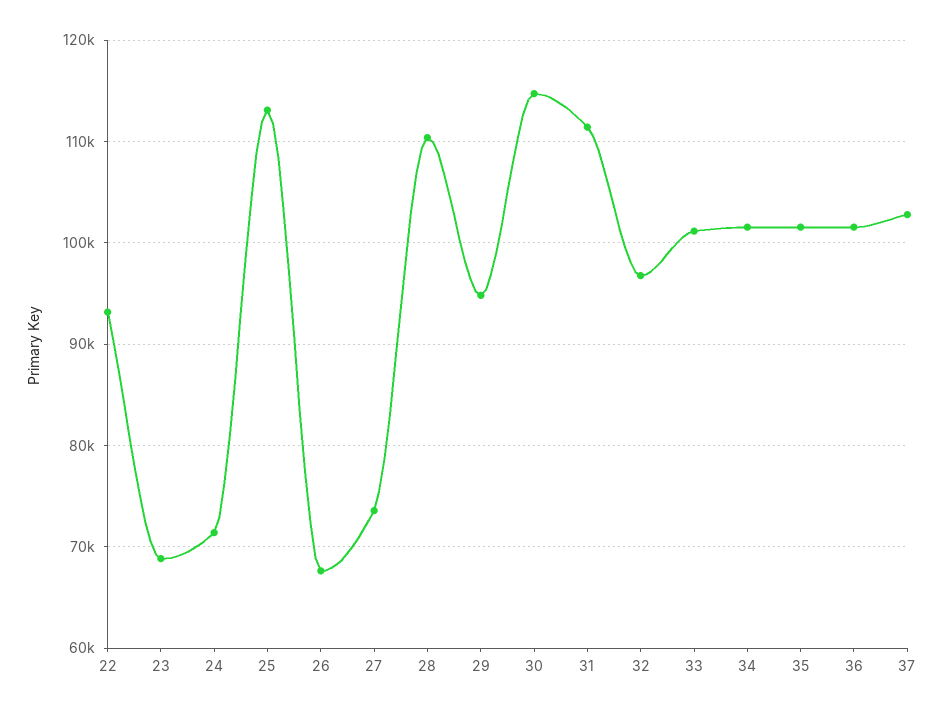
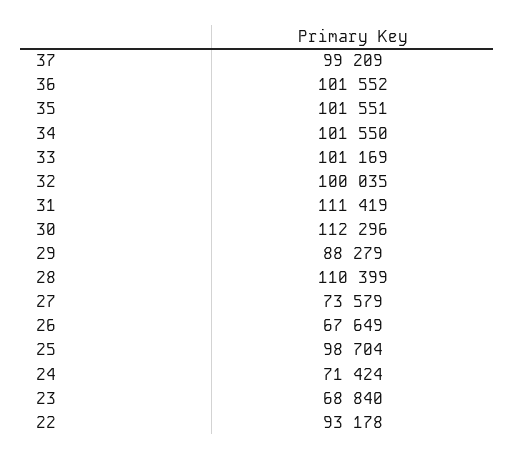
  {
    "22": 93178,
    "23": 68840,
    "24": 71424,
-   "25": 113000,
+   "25": 98704,
    "26": 67649,
    "27": 73579,
    "28": 110399,
-   "29": 95000,
+   "29": 88279,
-   "30": 115000,
+   "30": 112296,
    "31": 111419,
-   "32": 97000,
+   "32": 100035,
    "33": 101169,
    "34": 101550,
    "35": 101551,
    "36": 101552,
-   "37": 103000
+   "37": 99209
  }

